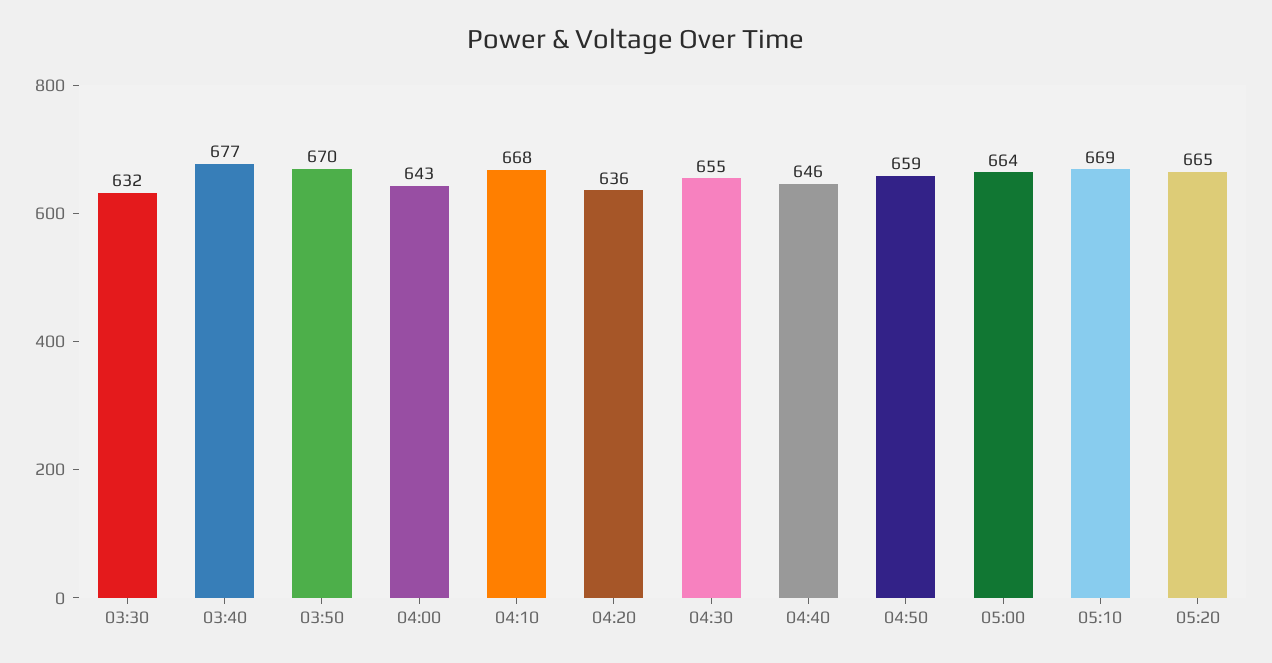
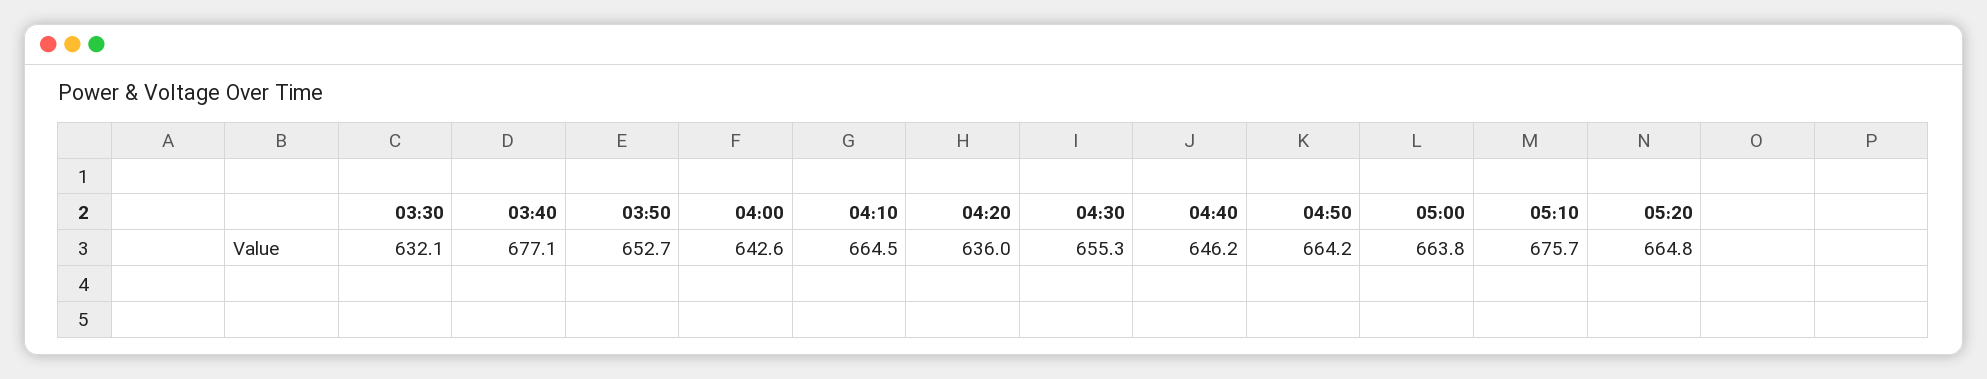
  {
    "03:30": 632.1,
    "03:40": 677.1,
-   "03:50": 670,
+   "03:50": 652.7,
    "04:00": 642.6,
-   "04:10": 668,
+   "04:10": 664.5,
    "04:20": 636,
    "04:30": 655.3,
    "04:40": 646.2,
-   "04:50": 659,
+   "04:50": 664.2,
    "05:00": 663.8,
-   "05:10": 669,
+   "05:10": 675.7,
    "05:20": 664.8
  }

